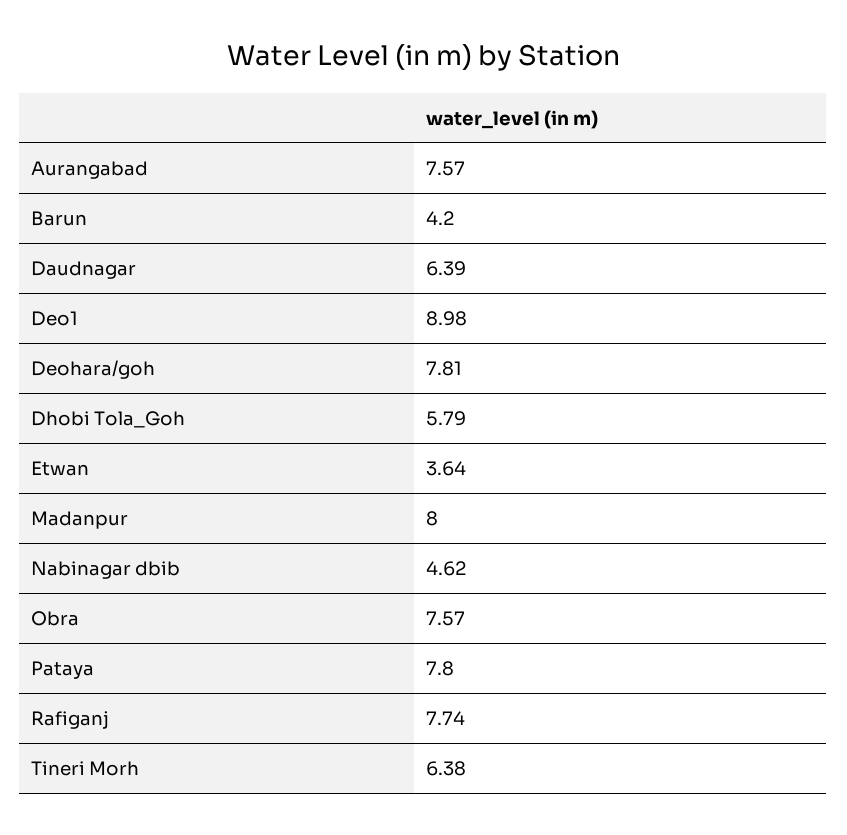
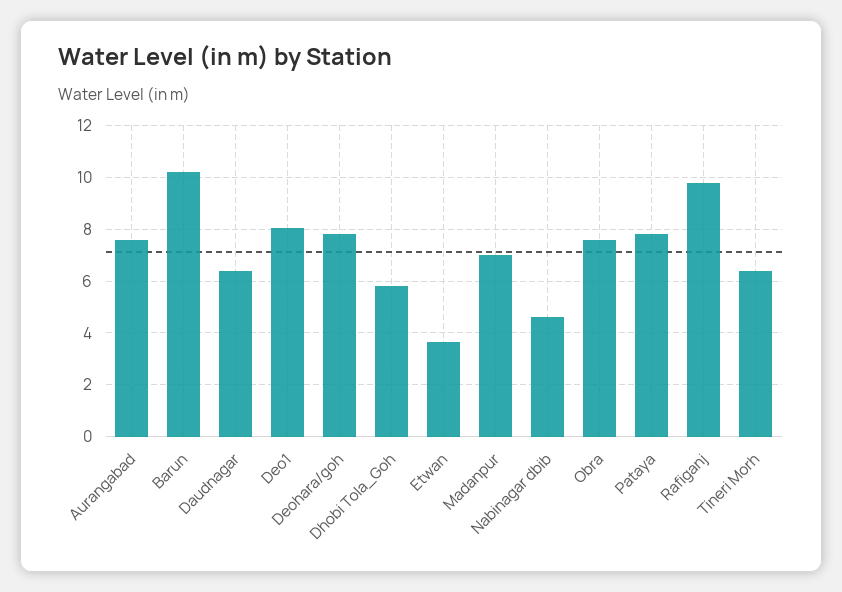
  {
    "Aurangabad": 7.57,
-   "Barun": 4.2,
+   "Barun": 10.25,
    "Daudnagar": 6.39,
-   "Deo1": 8.98,
+   "Deo1": 8,
    "Deohara/goh": 7.81,
    "Dhobi Tola_Goh": 5.79,
    "Etwan": 3.64,
-   "Madanpur": 8,
+   "Madanpur": 7,
    "Nabinagar dbib": 4.62,
    "Obra": 7.57,
    "Pataya": 7.8,
-   "Rafiganj": 7.74,
+   "Rafiganj": 9.75,
    "Tineri Morh": 6.38
  }

